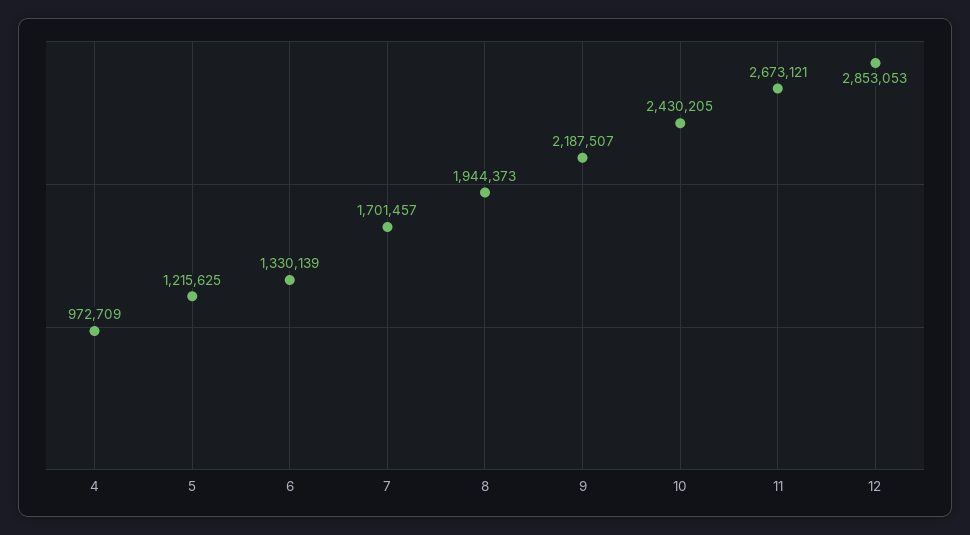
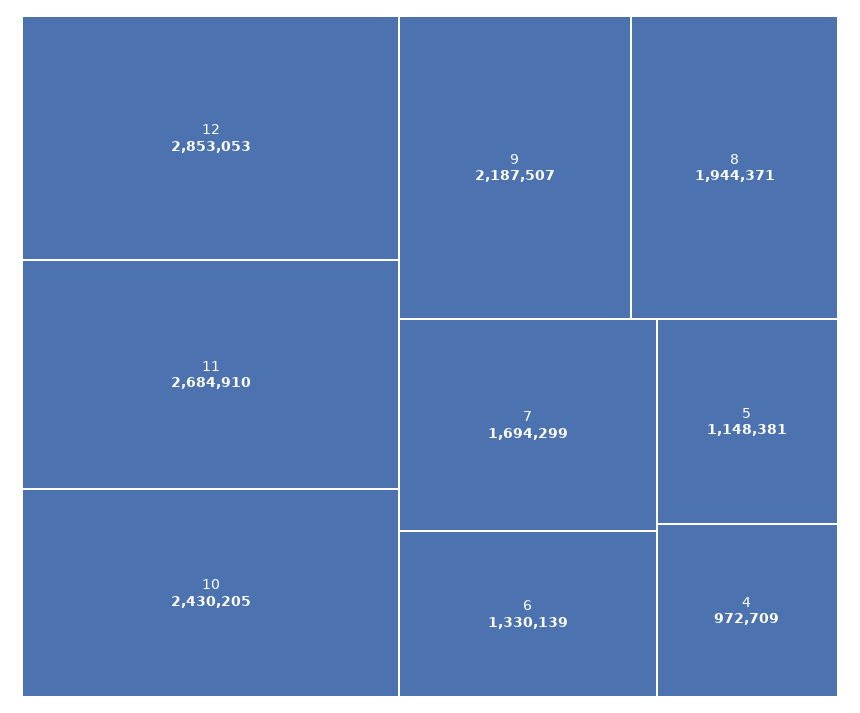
  {
    "4": 972709,
-   "5": 1215625,
+   "5": 1148381,
    "6": 1330139,
-   "7": 1701457,
+   "7": 1694299,
-   "8": 1944373,
+   "8": 1944371,
    "9": 2187507,
    "10": 2430205,
-   "11": 2673121,
+   "11": 2684910,
    "12": 2853053
  }

